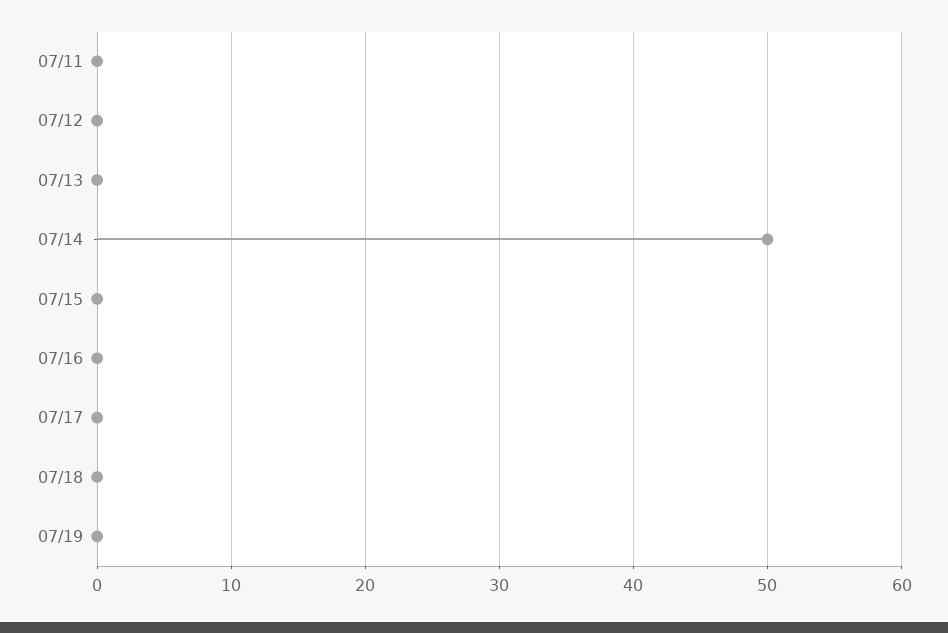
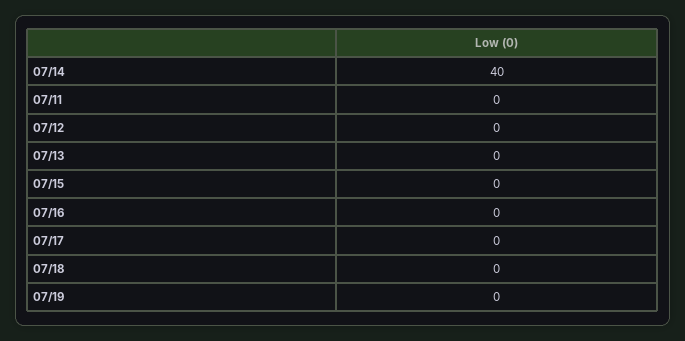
  {
    "07/11": 0,
    "07/12": 0,
    "07/13": 0,
-   "07/14": 50,
+   "07/14": 40,
    "07/15": 0,
    "07/16": 0,
    "07/17": 0,
    "07/18": 0,
    "07/19": 0
  }

